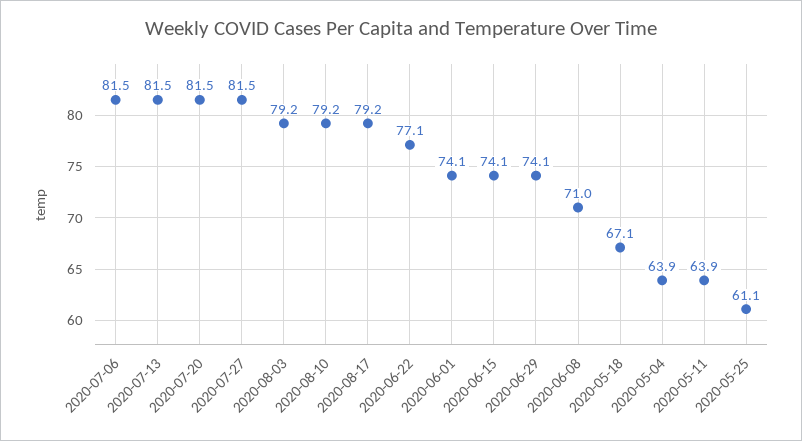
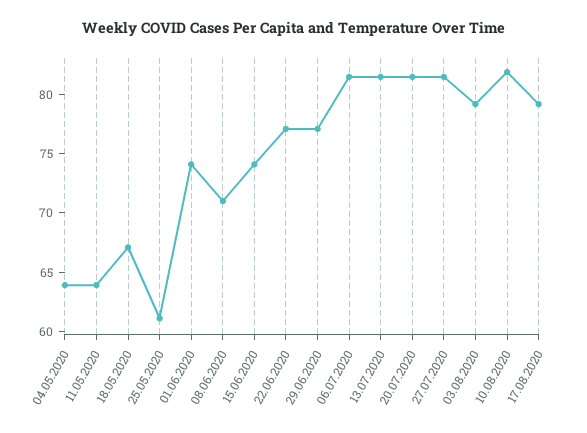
  {
    "2020-07-06": 81.5,
    "2020-07-13": 81.5,
    "2020-07-20": 81.5,
    "2020-07-27": 81.5,
    "2020-08-03": 79.2,
-   "2020-08-10": 79.2,
+   "2020-08-10": 82,
    "2020-08-17": 79.2,
    "2020-06-22": 77.1,
    "2020-06-01": 74.1,
    "2020-06-15": 74.1,
-   "2020-06-29": 74.1,
+   "2020-06-29": 77,
    "2020-06-08": 71,
    "2020-05-18": 67.1,
    "2020-05-04": 63.9,
    "2020-05-11": 63.9,
    "2020-05-25": 61.1
  }

